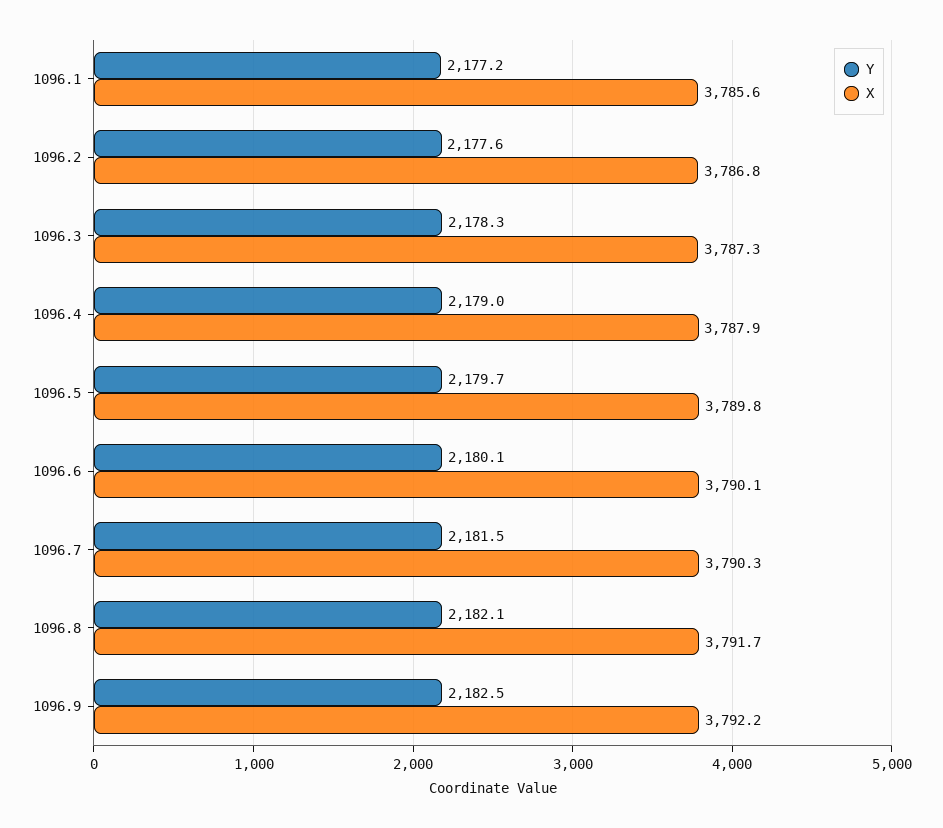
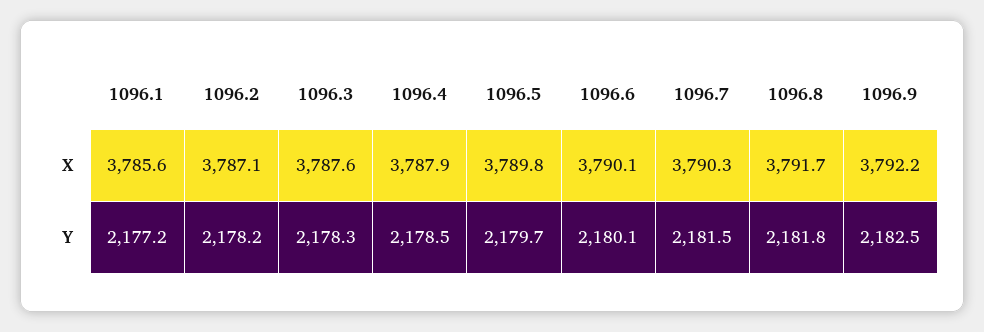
  {
    "Y": {
      "1096.1": 2177.2,
-     "1096.2": 2177.6,
+     "1096.2": 2178.2,
      "1096.3": 2178.3,
-     "1096.4": 2179,
+     "1096.4": 2178.5,
      "1096.5": 2179.7,
      "1096.6": 2180.1,
      "1096.7": 2181.5,
-     "1096.8": 2182.1,
+     "1096.8": 2181.8,
      "1096.9": 2182.5
    },
    "X": {
      "1096.1": 3785.6,
-     "1096.2": 3786.8,
+     "1096.2": 3787.1,
-     "1096.3": 3787.3,
+     "1096.3": 3787.6,
      "1096.4": 3787.9,
      "1096.5": 3789.8,
      "1096.6": 3790.1,
      "1096.7": 3790.3,
      "1096.8": 3791.7,
      "1096.9": 3792.2
    }
  }

